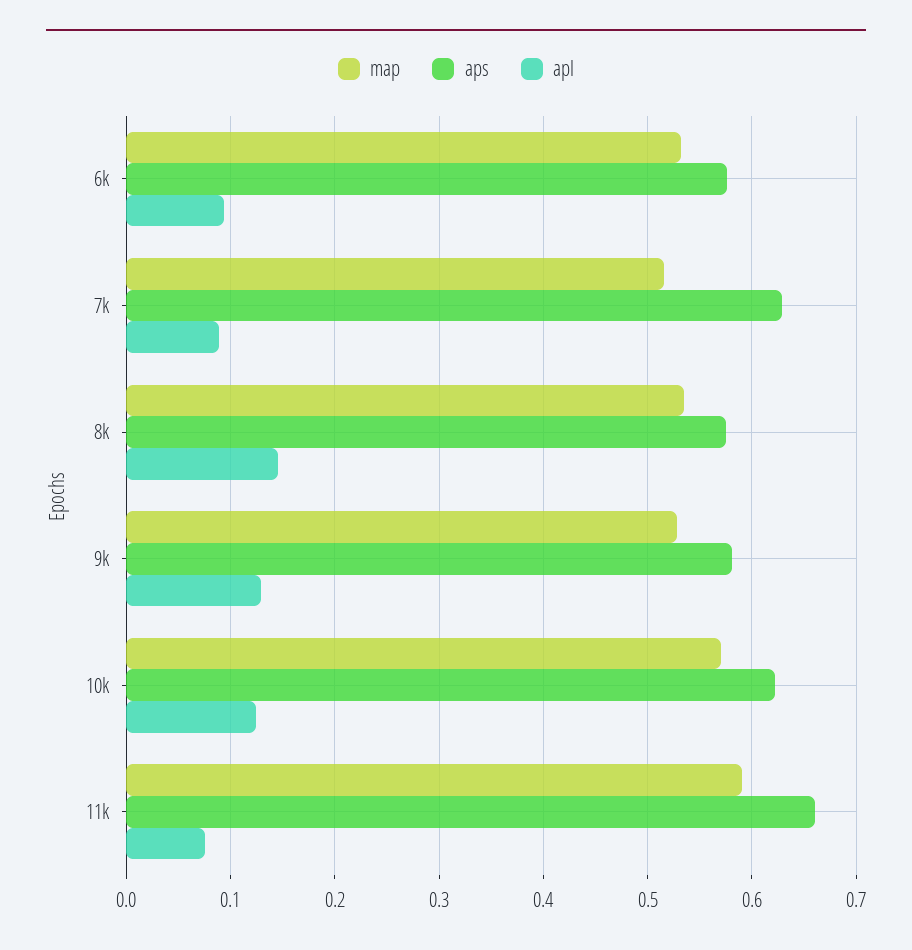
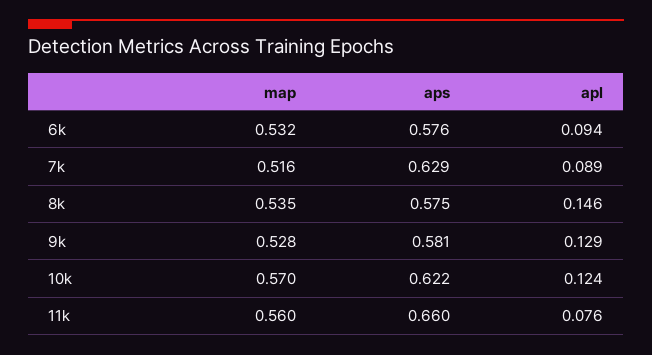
  {
    "map": {
      "6k": 0.532,
      "7k": 0.516,
      "8k": 0.535,
      "9k": 0.528,
      "10k": 0.57,
-     "11k": 0.59
+     "11k": 0.56
    },
    "aps": {
      "6k": 0.576,
      "7k": 0.629,
      "8k": 0.575,
      "9k": 0.581,
      "10k": 0.622,
      "11k": 0.66
    },
    "apl": {
      "6k": 0.094,
      "7k": 0.089,
      "8k": 0.146,
      "9k": 0.129,
      "10k": 0.124,
      "11k": 0.076
    }
  }

